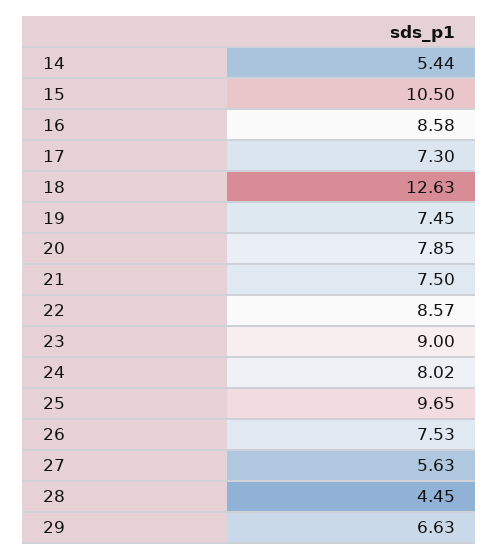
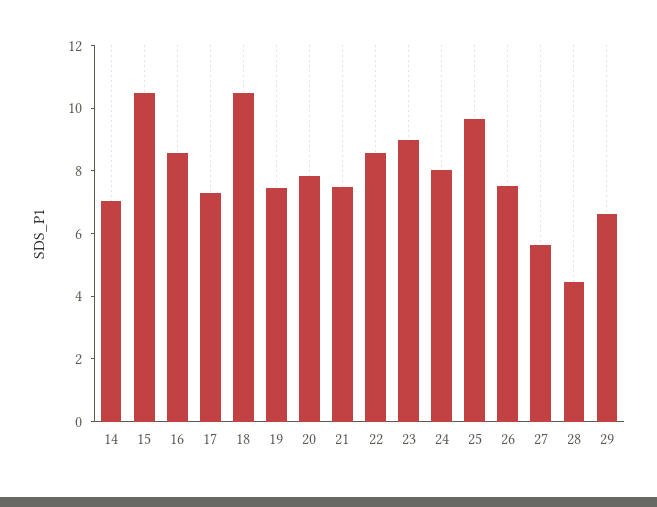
  {
-   "14": 5.44,
+   "14": 7,
    "15": 10.5,
    "16": 8.58,
    "17": 7.3,
-   "18": 12.63,
+   "18": 10.5,
    "19": 7.45,
    "20": 7.85,
    "21": 7.5,
    "22": 8.57,
    "23": 9,
    "24": 8.02,
    "25": 9.65,
    "26": 7.53,
    "27": 5.63,
    "28": 4.45,
    "29": 6.63
  }

